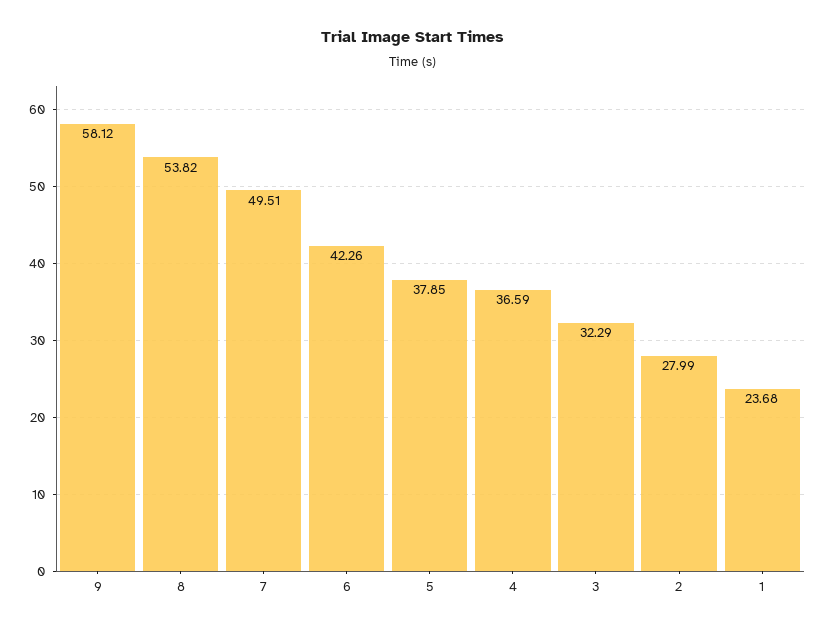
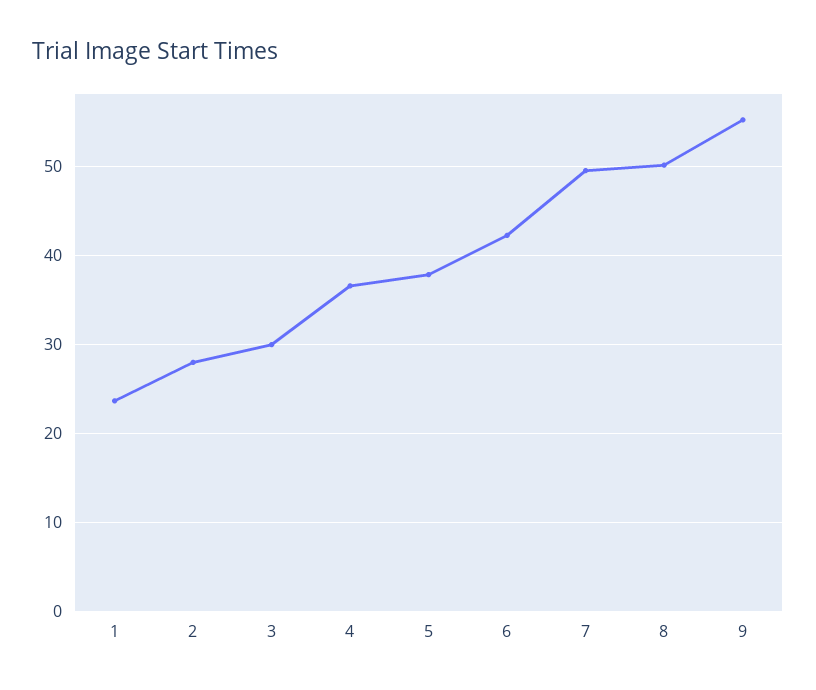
  {
-   "9": 58.12,
+   "9": 55,
-   "8": 53.82,
+   "8": 50,
    "7": 49.51,
    "6": 42.26,
    "5": 37.85,
    "4": 36.59,
-   "3": 32.29,
+   "3": 30,
    "2": 27.99,
    "1": 23.68
  }

